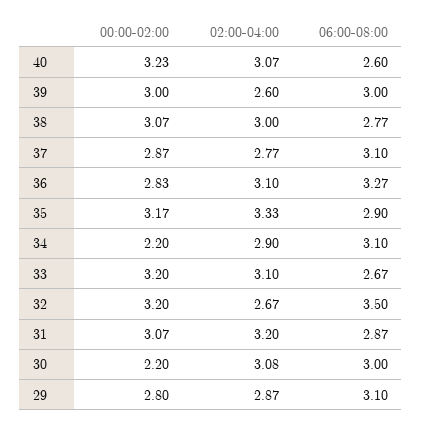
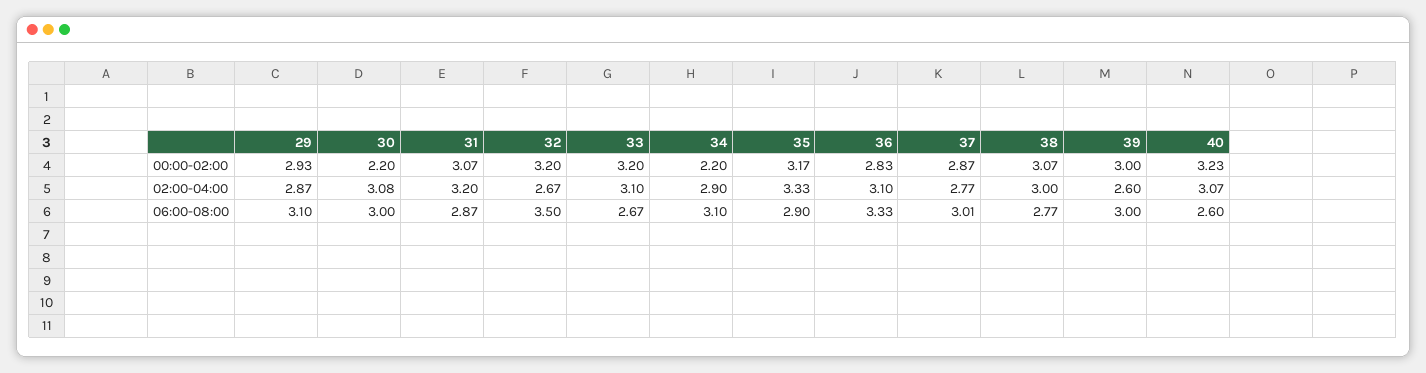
  {
    "00:00-02:00": {
      "40": 3.23,
      "39": 3,
      "38": 3.07,
      "37": 2.87,
      "36": 2.83,
      "35": 3.17,
      "34": 2.2,
      "33": 3.2,
      "32": 3.2,
      "31": 3.07,
      "30": 2.2,
-     "29": 2.8
+     "29": 2.93
    },
    "02:00-04:00": {
      "40": 3.07,
      "39": 2.6,
      "38": 3,
      "37": 2.77,
      "36": 3.1,
      "35": 3.33,
      "34": 2.9,
      "33": 3.1,
      "32": 2.67,
      "31": 3.2,
      "30": 3.08,
      "29": 2.87
    },
    "06:00-08:00": {
      "40": 2.6,
      "39": 3,
      "38": 2.77,
-     "37": 3.1,
+     "37": 3.01,
-     "36": 3.27,
+     "36": 3.33,
      "35": 2.9,
      "34": 3.1,
      "33": 2.67,
      "32": 3.5,
      "31": 2.87,
      "30": 3,
      "29": 3.1
    }
  }

